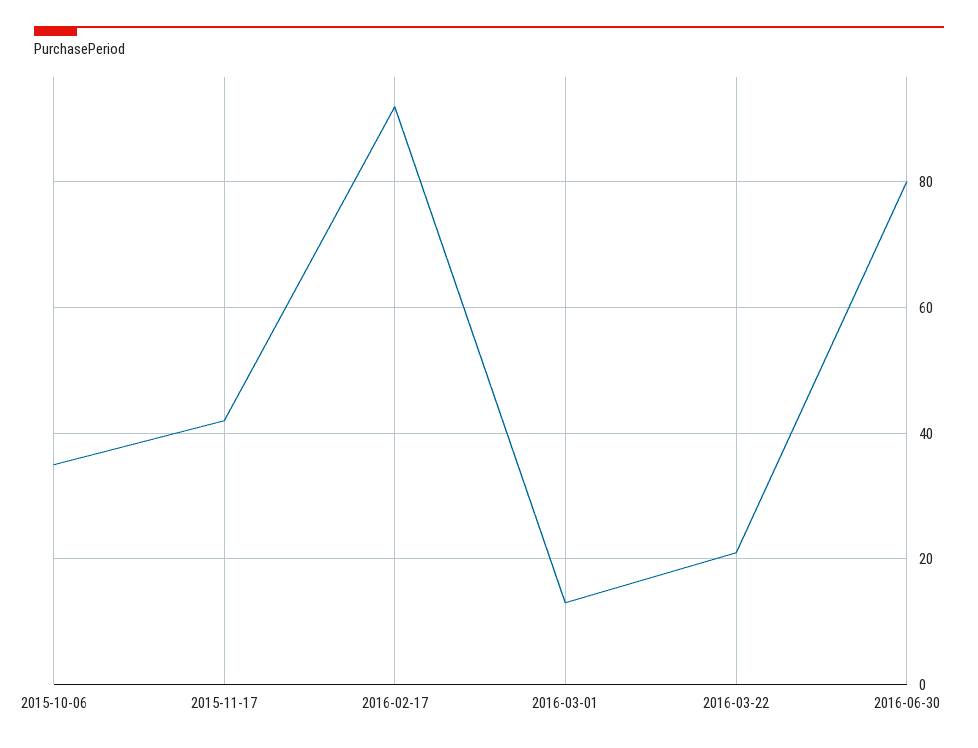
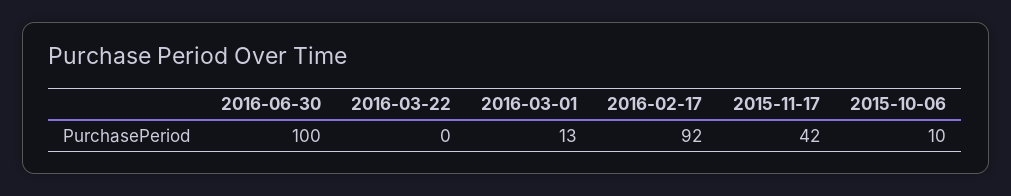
  {
-   "2015-10-06": 35,
+   "2015-10-06": 10,
    "2015-11-17": 42,
    "2016-02-17": 92,
    "2016-03-01": 13,
-   "2016-03-22": 20,
+   "2016-03-22": 0,
-   "2016-06-30": 80
+   "2016-06-30": 100
  }

